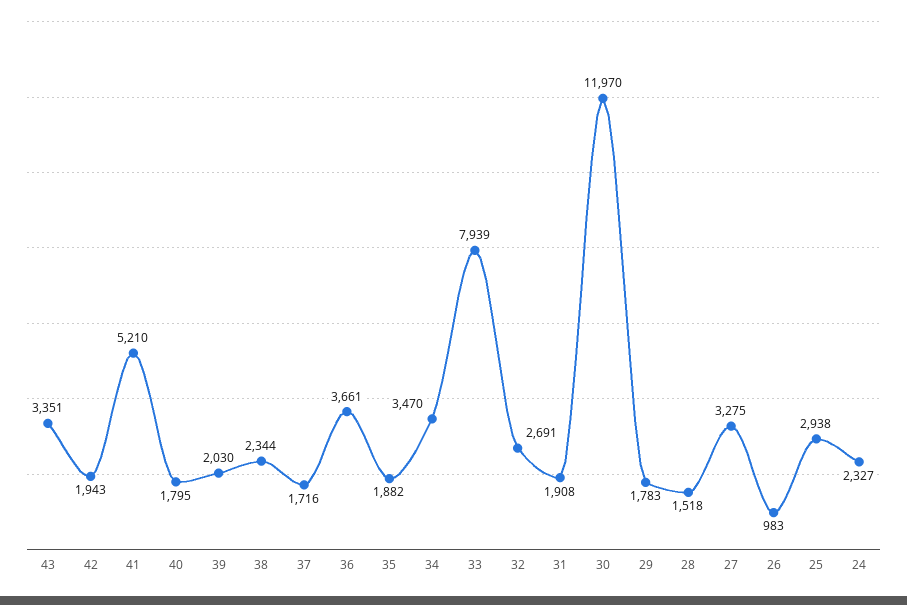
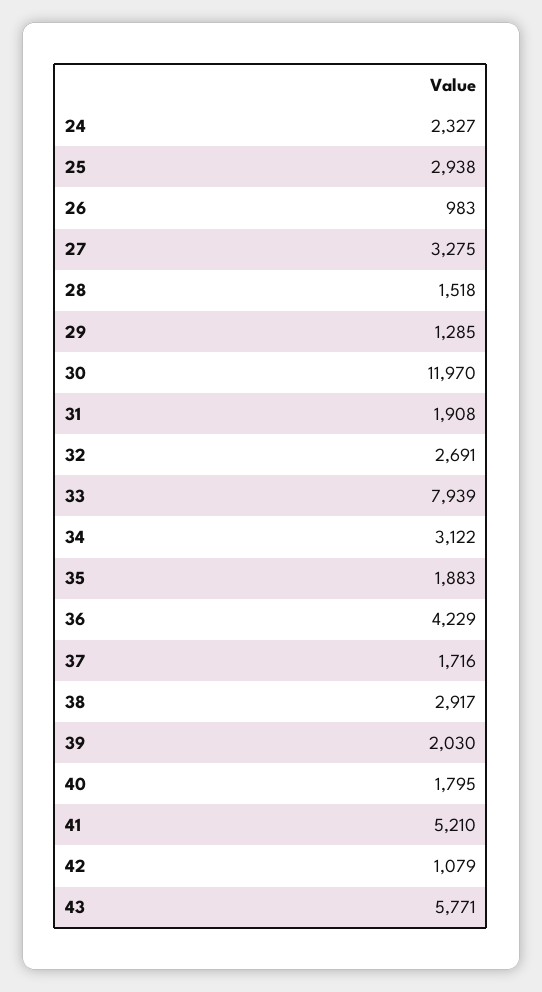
  {
-   "43": 3351,
+   "43": 5771,
-   "42": 1943,
+   "42": 1079,
    "41": 5210,
    "40": 1795,
    "39": 2030,
-   "38": 2344,
+   "38": 2917,
    "37": 1716,
-   "36": 3661,
+   "36": 4229,
-   "35": 1882,
+   "35": 1883,
-   "34": 3470,
+   "34": 3122,
    "33": 7939,
    "32": 2691,
    "31": 1908,
    "30": 11970,
-   "29": 1783,
+   "29": 1285,
    "28": 1518,
    "27": 3275,
    "26": 983,
    "25": 2938,
    "24": 2327
  }

